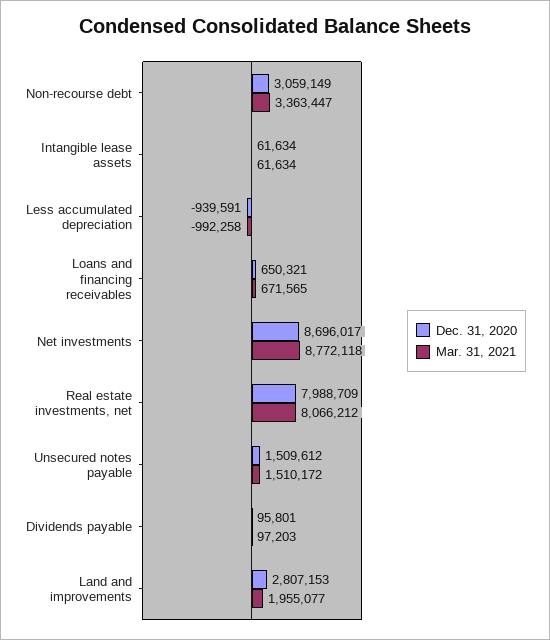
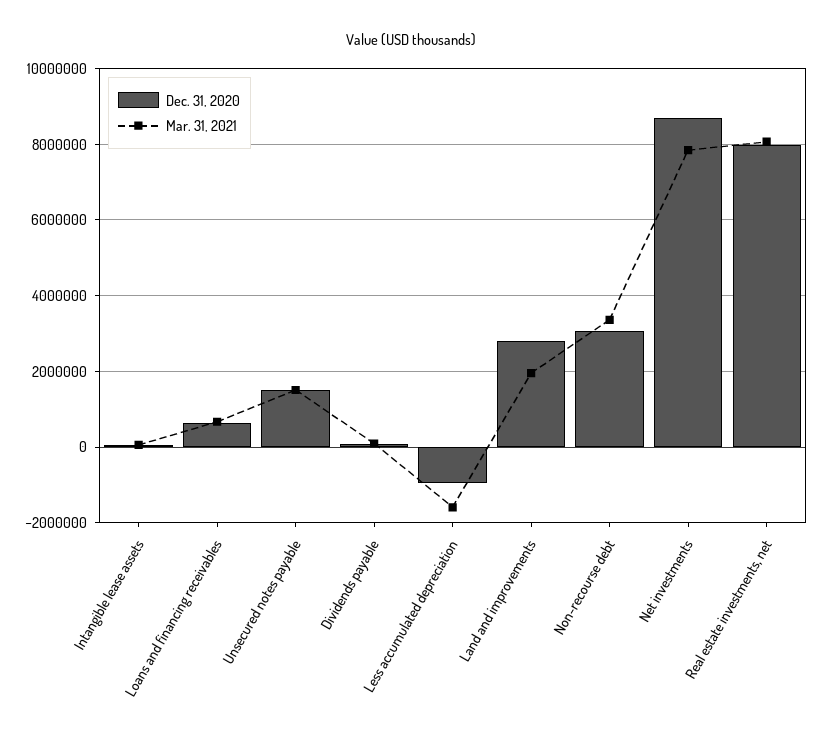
  {
    "Dec. 31, 2020": {
      "Non-recourse debt": 3059149,
      "Intangible lease assets": 61634,
      "Less accumulated depreciation": -939591,
      "Loans and financing receivables": 650321,
      "Net investments": 8696017,
      "Real estate investments, net": 7988709,
      "Unsecured notes payable": 1509612,
      "Dividends payable": 95801,
      "Land and improvements": 2807153
    },
    "Mar. 31, 2021": {
      "Non-recourse debt": 3363447,
      "Intangible lease assets": 61634,
-     "Less accumulated depreciation": -992258,
+     "Less accumulated depreciation": -1600000,
      "Loans and financing receivables": 671565,
-     "Net investments": 8772118,
+     "Net investments": 7800000,
      "Real estate investments, net": 8066212,
      "Unsecured notes payable": 1510172,
      "Dividends payable": 97203,
      "Land and improvements": 1955077
    }
  }

